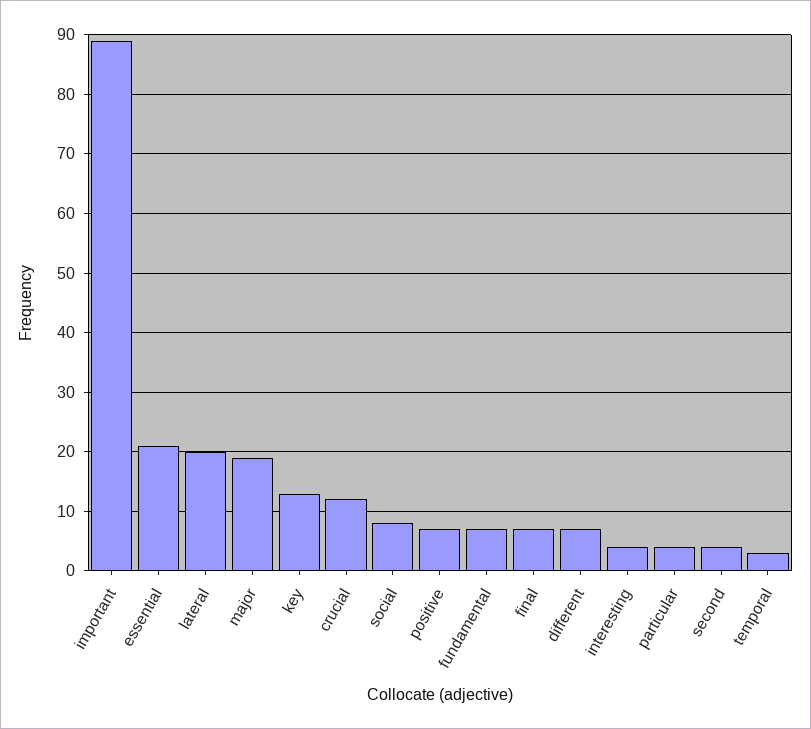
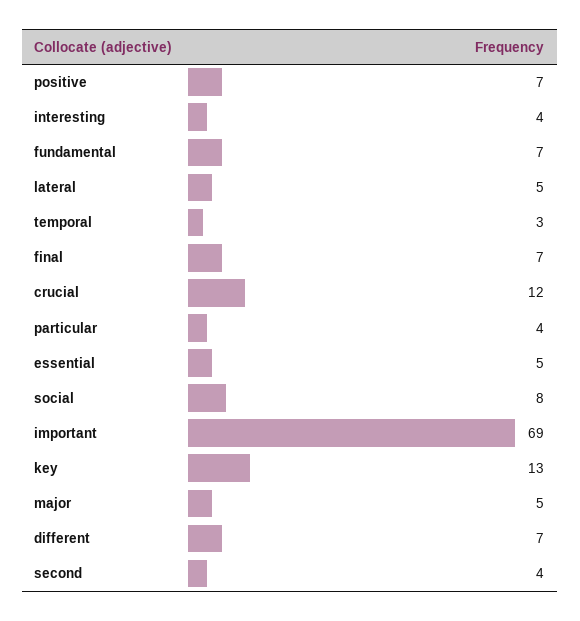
  {
-   "important": 90,
+   "important": 69,
-   "essential": 20,
+   "essential": 5,
-   "lateral": 20,
+   "lateral": 5,
-   "major": 20,
+   "major": 5,
    "key": 13,
    "crucial": 12,
    "social": 8,
    "positive": 7,
    "fundamental": 7,
    "final": 7,
    "different": 7,
    "interesting": 4,
    "particular": 4,
    "second": 4,
    "temporal": 3
  }

